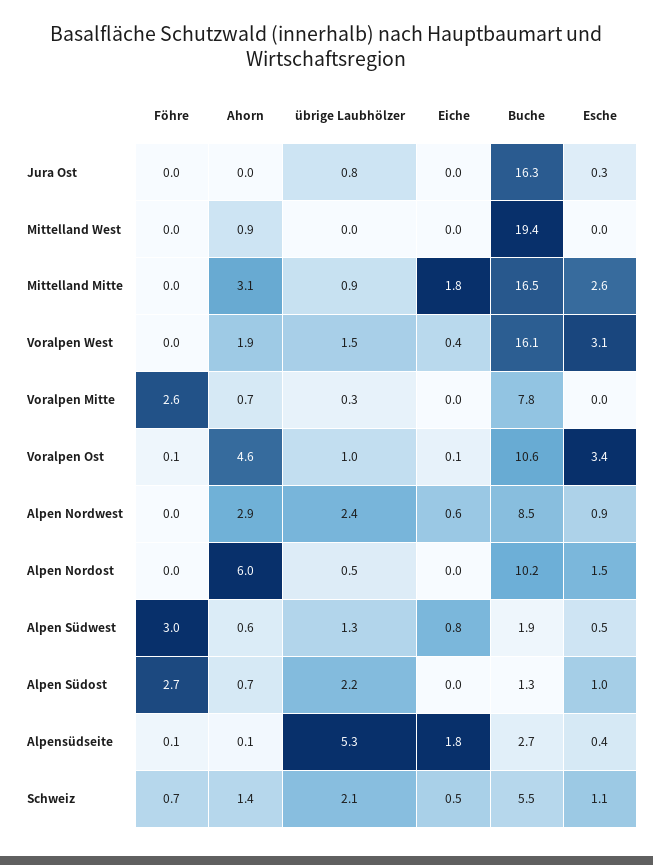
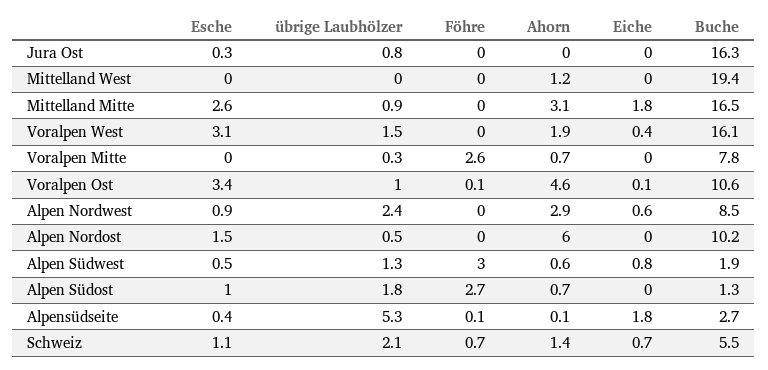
  {
    "Föhre": {
      "Jura Ost": 0,
      "Mittelland West": 0,
      "Mittelland Mitte": 0,
      "Voralpen West": 0,
      "Voralpen Mitte": 2.6,
      "Voralpen Ost": 0.1,
      "Alpen Nordwest": 0,
      "Alpen Nordost": 0,
      "Alpen Südwest": 3,
      "Alpen Südost": 2.7,
      "Alpensüdseite": 0.1,
      "Schweiz": 0.7
    },
    "Ahorn": {
      "Jura Ost": 0,
-     "Mittelland West": 0.9,
+     "Mittelland West": 1.2,
      "Mittelland Mitte": 3.1,
      "Voralpen West": 1.9,
      "Voralpen Mitte": 0.7,
      "Voralpen Ost": 4.6,
      "Alpen Nordwest": 2.9,
      "Alpen Nordost": 6,
      "Alpen Südwest": 0.6,
      "Alpen Südost": 0.7,
      "Alpensüdseite": 0.1,
      "Schweiz": 1.4
    },
    "übrige Laubhölzer": {
      "Jura Ost": 0.8,
      "Mittelland West": 0,
      "Mittelland Mitte": 0.9,
      "Voralpen West": 1.5,
      "Voralpen Mitte": 0.3,
      "Voralpen Ost": 1,
      "Alpen Nordwest": 2.4,
      "Alpen Nordost": 0.5,
      "Alpen Südwest": 1.3,
-     "Alpen Südost": 2.2,
+     "Alpen Südost": 1.8,
      "Alpensüdseite": 5.3,
      "Schweiz": 2.1
    },
    "Eiche": {
      "Jura Ost": 0,
      "Mittelland West": 0,
      "Mittelland Mitte": 1.8,
      "Voralpen West": 0.4,
      "Voralpen Mitte": 0,
      "Voralpen Ost": 0.1,
      "Alpen Nordwest": 0.6,
      "Alpen Nordost": 0,
      "Alpen Südwest": 0.8,
      "Alpen Südost": 0,
      "Alpensüdseite": 1.8,
-     "Schweiz": 0.5
+     "Schweiz": 0.7
    },
    "Buche": {
      "Jura Ost": 16.3,
      "Mittelland West": 19.4,
      "Mittelland Mitte": 16.5,
      "Voralpen West": 16.1,
      "Voralpen Mitte": 7.8,
      "Voralpen Ost": 10.6,
      "Alpen Nordwest": 8.5,
      "Alpen Nordost": 10.2,
      "Alpen Südwest": 1.9,
      "Alpen Südost": 1.3,
      "Alpensüdseite": 2.7,
      "Schweiz": 5.5
    },
    "Esche": {
      "Jura Ost": 0.3,
      "Mittelland West": 0,
      "Mittelland Mitte": 2.6,
      "Voralpen West": 3.1,
      "Voralpen Mitte": 0,
      "Voralpen Ost": 3.4,
      "Alpen Nordwest": 0.9,
      "Alpen Nordost": 1.5,
      "Alpen Südwest": 0.5,
      "Alpen Südost": 1,
      "Alpensüdseite": 0.4,
      "Schweiz": 1.1
    }
  }

